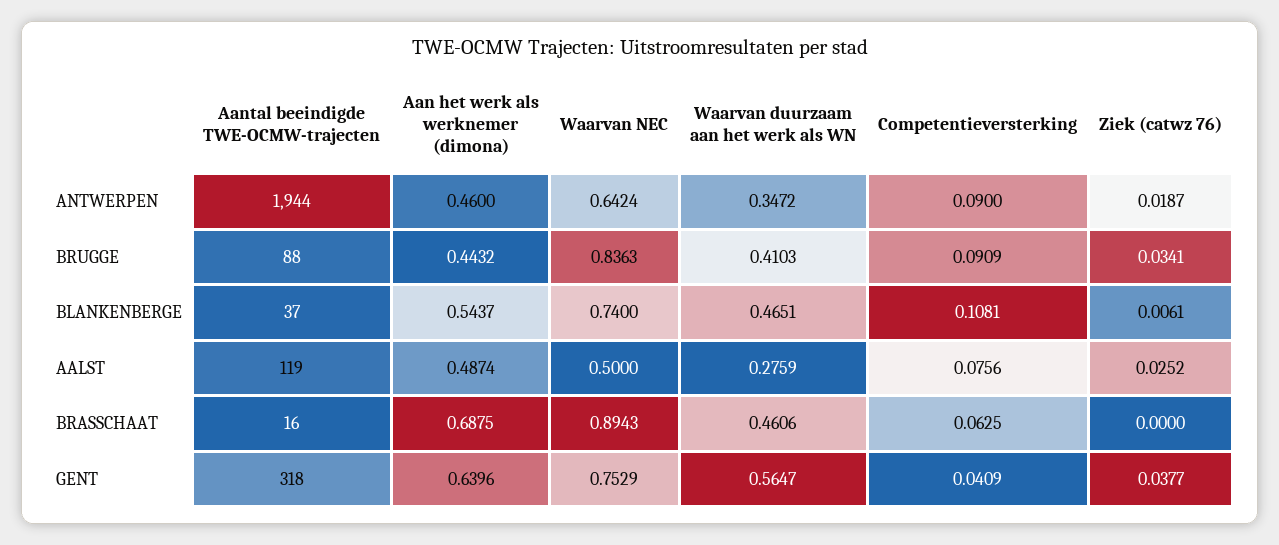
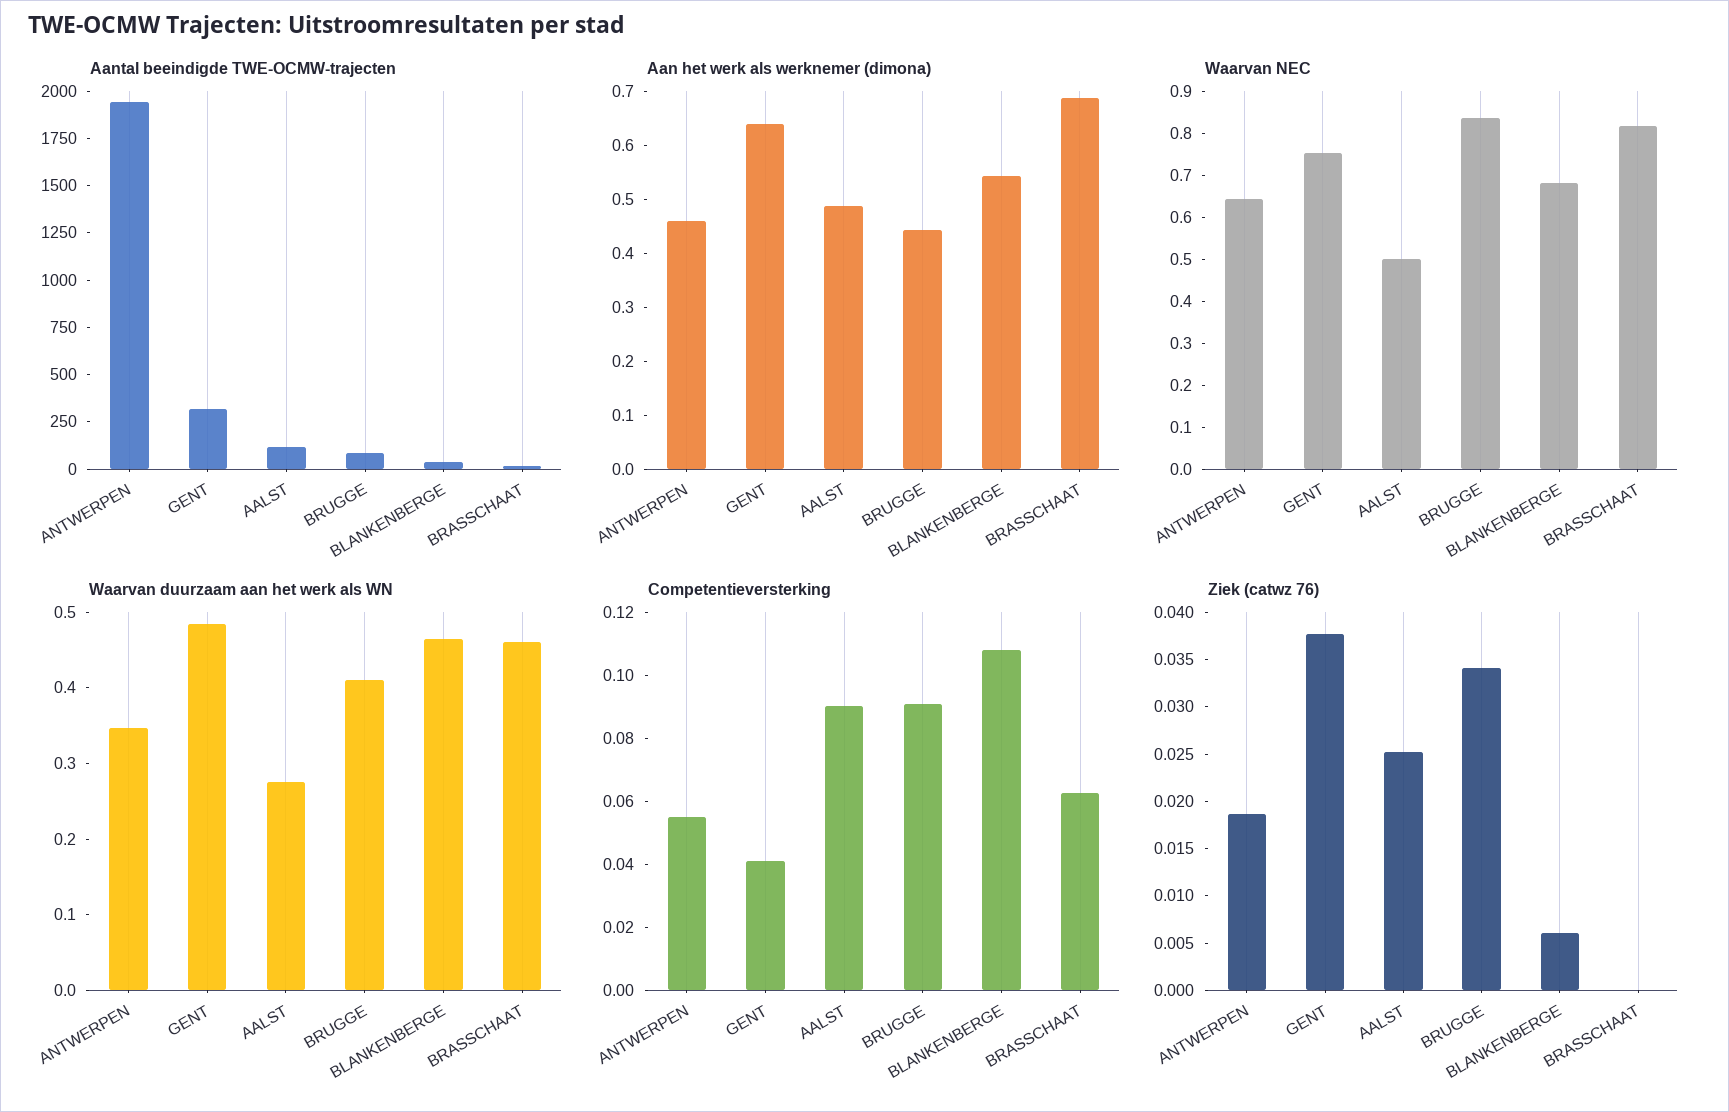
  {
    "Aantal beeindigde TWE-OCMW-trajecten": {
      "ANTWERPEN": 1944,
      "BRUGGE": 88,
      "BLANKENBERGE": 37,
      "AALST": 119,
      "BRASSCHAAT": 16,
      "GENT": 318
    },
    "Aan het werk als werknemer (dimona)": {
      "ANTWERPEN": 0.46,
      "BRUGGE": 0.4432,
      "BLANKENBERGE": 0.5437,
      "AALST": 0.4874,
      "BRASSCHAAT": 0.6875,
      "GENT": 0.6396
    },
    "Waarvan NEC": {
      "ANTWERPEN": 0.6424,
      "BRUGGE": 0.8363,
-     "BLANKENBERGE": 0.74,
+     "BLANKENBERGE": 0.68,
      "AALST": 0.5,
-     "BRASSCHAAT": 0.8943,
+     "BRASSCHAAT": 0.82,
      "GENT": 0.7529
    },
    "Waarvan duurzaam aan het werk als WN": {
      "ANTWERPEN": 0.3472,
      "BRUGGE": 0.4103,
      "BLANKENBERGE": 0.4651,
      "AALST": 0.2759,
      "BRASSCHAAT": 0.4606,
-     "GENT": 0.5647
+     "GENT": 0.48
    },
    "Competentieversterking": {
-     "ANTWERPEN": 0.09,
+     "ANTWERPEN": 0.055,
      "BRUGGE": 0.0909,
      "BLANKENBERGE": 0.1081,
-     "AALST": 0.0756,
+     "AALST": 0.09,
      "BRASSCHAAT": 0.0625,
      "GENT": 0.0409
    },
    "Ziek (catwz 76)": {
      "ANTWERPEN": 0.0187,
      "BRUGGE": 0.0341,
      "BLANKENBERGE": 0.0061,
      "AALST": 0.0252,
      "BRASSCHAAT": 0,
      "GENT": 0.0377
    }
  }

